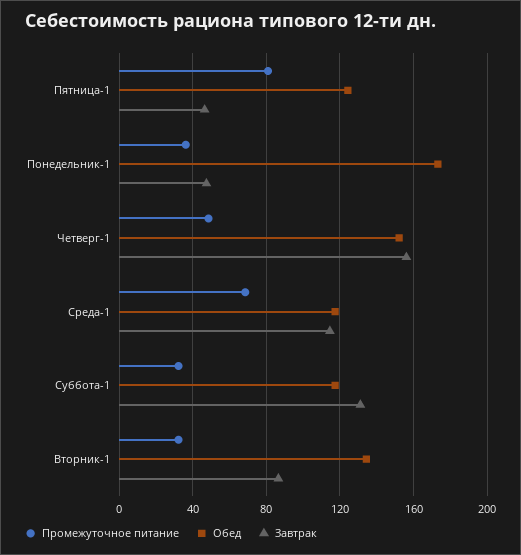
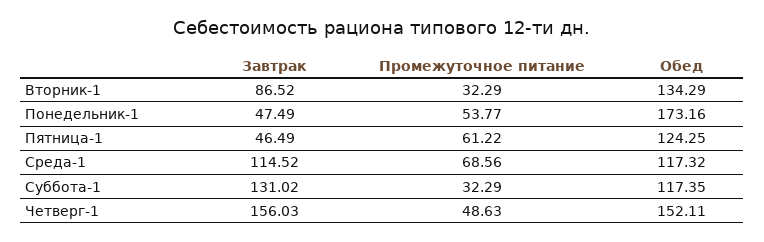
  {
    "Промежуточное питание": {
-     "Пятница-1": 80,
+     "Пятница-1": 61.22,
-     "Понедельник-1": 35,
+     "Понедельник-1": 53.77,
      "Четверг-1": 48.63,
      "Среда-1": 68.56,
      "Суббота-1": 32.29,
      "Вторник-1": 32.29
    },
    "Обед": {
      "Пятница-1": 124.25,
      "Понедельник-1": 173.16,
      "Четверг-1": 152.11,
      "Среда-1": 117.32,
      "Суббота-1": 117.35,
      "Вторник-1": 134.29
    },
    "Завтрак": {
      "Пятница-1": 46.49,
      "Понедельник-1": 47.49,
      "Четверг-1": 156.03,
      "Среда-1": 114.52,
      "Суббота-1": 131.02,
      "Вторник-1": 86.52
    }
  }

